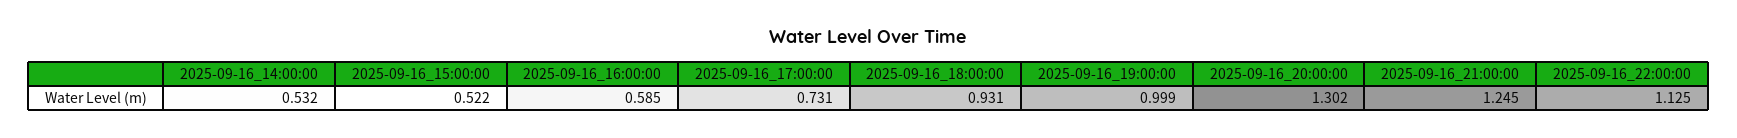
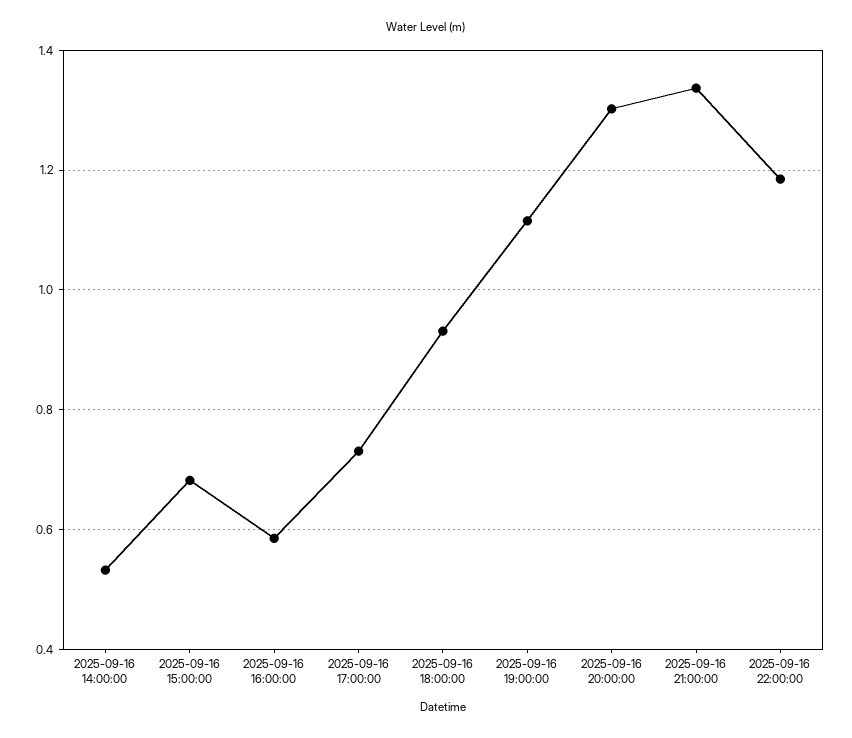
  {
    "2025-09-16_14:00:00": 0.532,
-   "2025-09-16_15:00:00": 0.522,
+   "2025-09-16_15:00:00": 0.68,
    "2025-09-16_16:00:00": 0.585,
    "2025-09-16_17:00:00": 0.731,
    "2025-09-16_18:00:00": 0.931,
-   "2025-09-16_19:00:00": 0.999,
+   "2025-09-16_19:00:00": 1.12,
    "2025-09-16_20:00:00": 1.302,
-   "2025-09-16_21:00:00": 1.245,
+   "2025-09-16_21:00:00": 1.34,
-   "2025-09-16_22:00:00": 1.125
+   "2025-09-16_22:00:00": 1.18
  }

